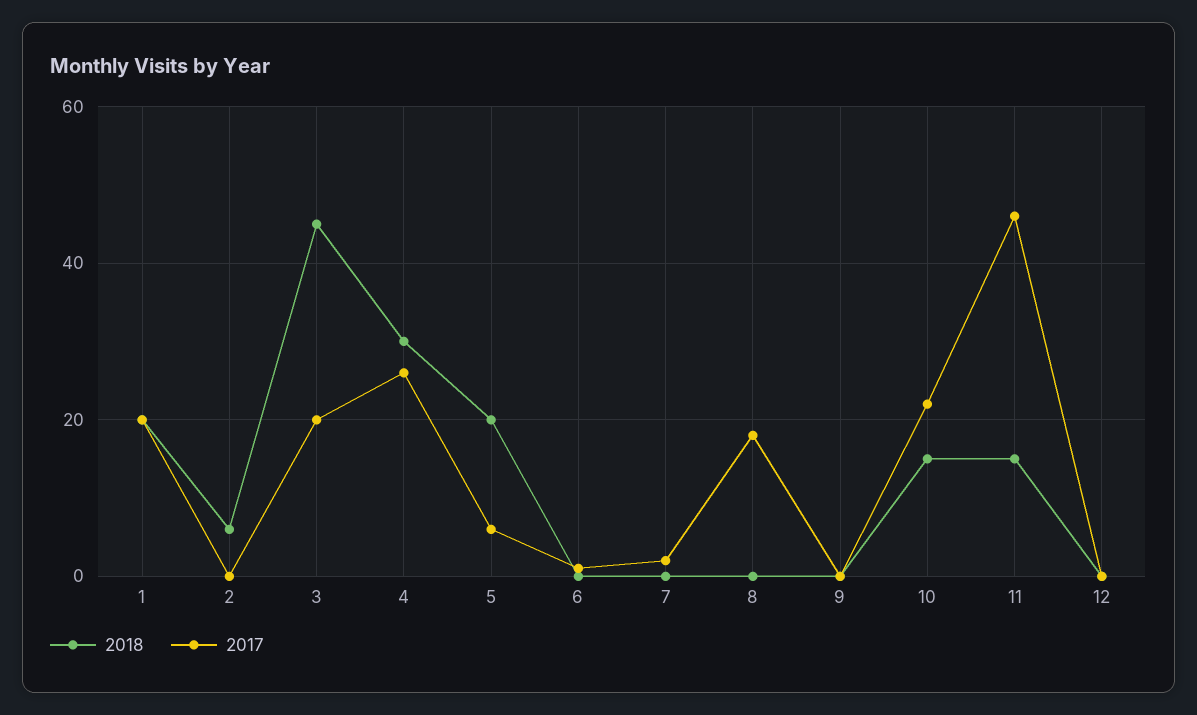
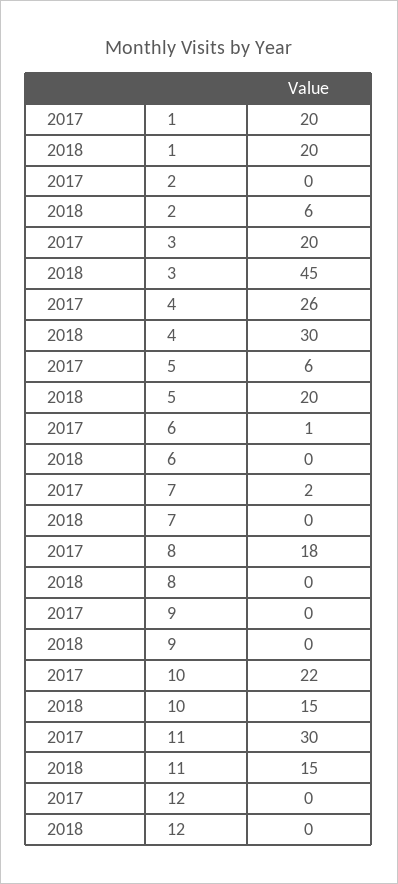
  {
    "2018": {
      "1": 20,
      "2": 6,
      "3": 45,
      "4": 30,
      "5": 20,
      "6": 0,
      "7": 0,
      "8": 0,
      "9": 0,
      "10": 15,
      "11": 15,
      "12": 0
    },
    "2017": {
      "1": 20,
      "2": 0,
      "3": 20,
      "4": 26,
      "5": 6,
      "6": 1,
      "7": 2,
      "8": 18,
      "9": 0,
      "10": 22,
-     "11": 45,
+     "11": 30,
      "12": 0
    }
  }

